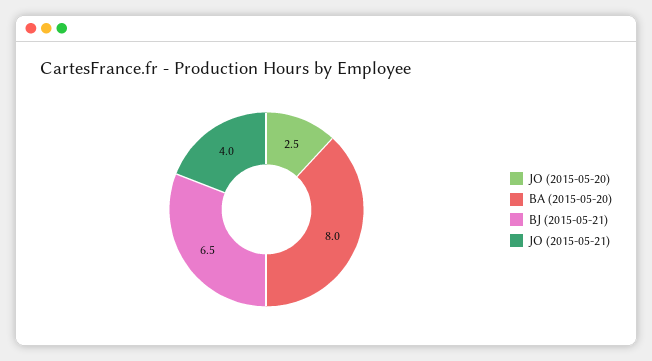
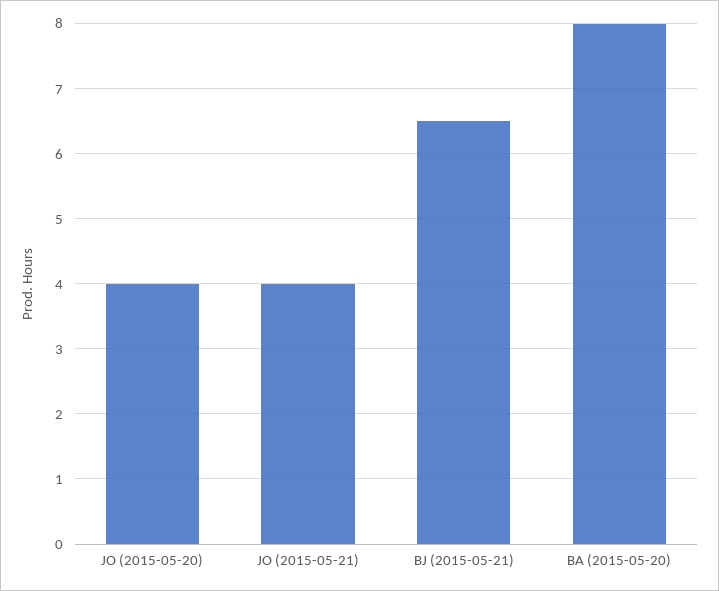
  {
-   "JO (2015-05-20)": 2.5,
+   "JO (2015-05-20)": 4,
    "BA (2015-05-20)": 8,
    "BJ (2015-05-21)": 6.5,
    "JO (2015-05-21)": 4
  }

